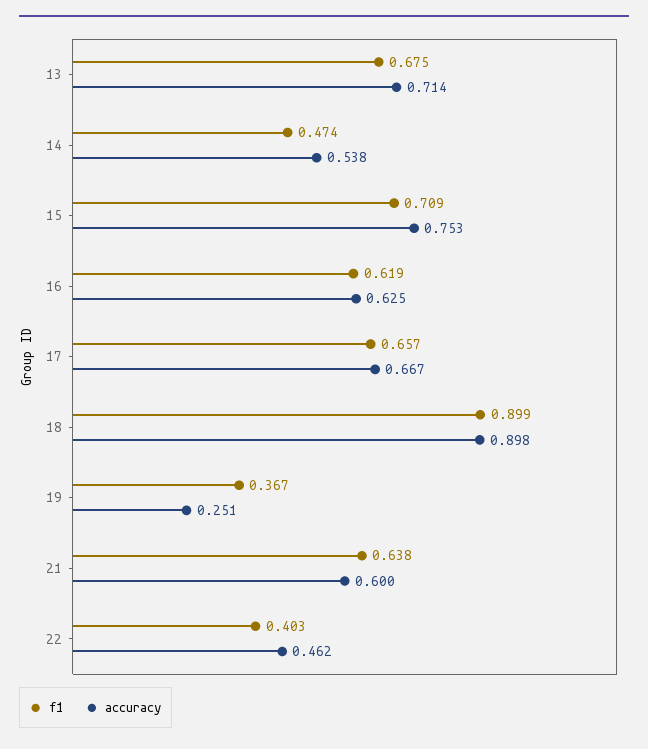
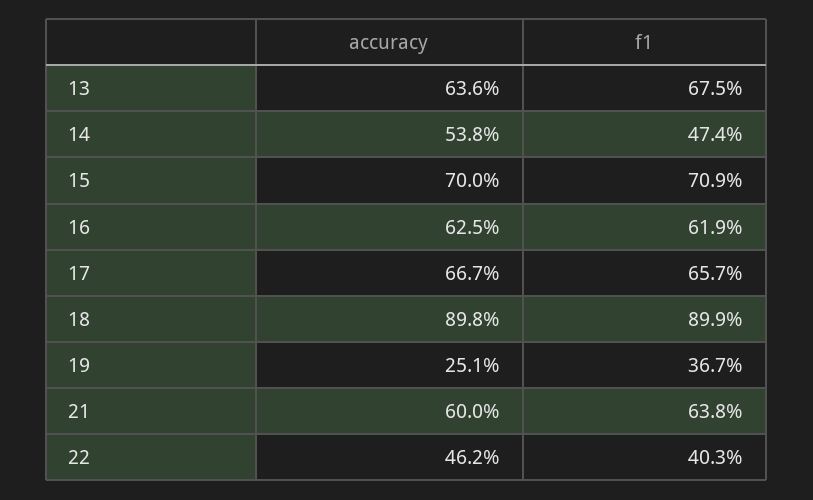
  {
    "f1": {
      "13": 0.675,
      "14": 0.474,
      "15": 0.709,
      "16": 0.619,
      "17": 0.657,
      "18": 0.899,
      "19": 0.367,
      "21": 0.638,
      "22": 0.403
    },
    "accuracy": {
-     "13": 0.714,
+     "13": 0.636,
      "14": 0.538,
-     "15": 0.753,
+     "15": 0.7,
      "16": 0.625,
      "17": 0.667,
      "18": 0.898,
      "19": 0.251,
      "21": 0.6,
      "22": 0.462
    }
  }

